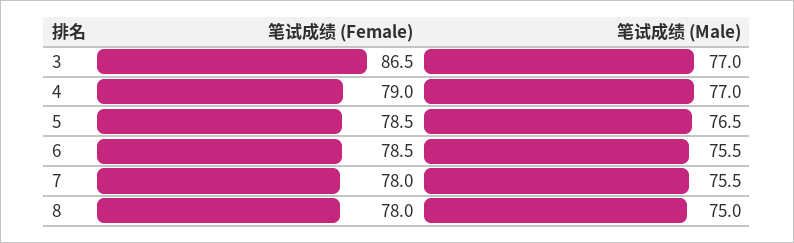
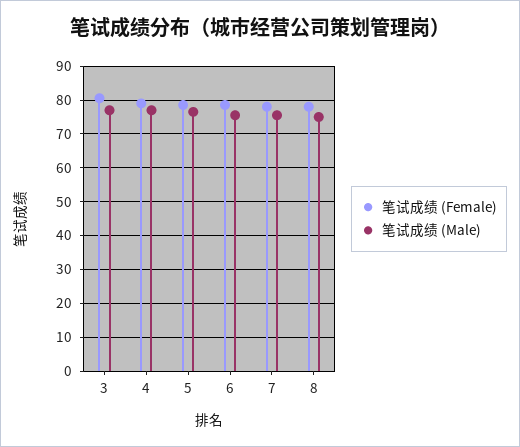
  {
    "笔试成绩 (Female)": {
-     "3": 86.5,
+     "3": 80,
      "4": 79,
      "5": 78.5,
      "6": 78.5,
      "7": 78,
      "8": 78
    },
    "笔试成绩 (Male)": {
      "3": 77,
      "4": 77,
      "5": 76.5,
      "6": 75.5,
      "7": 75.5,
      "8": 75
    }
  }

